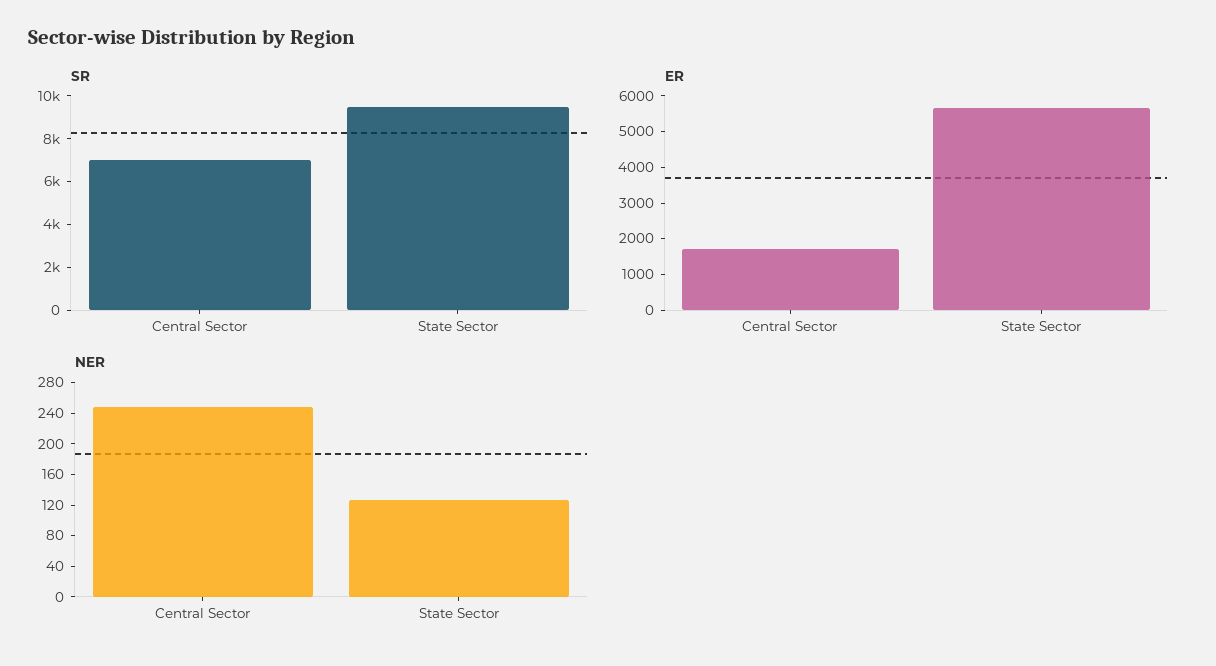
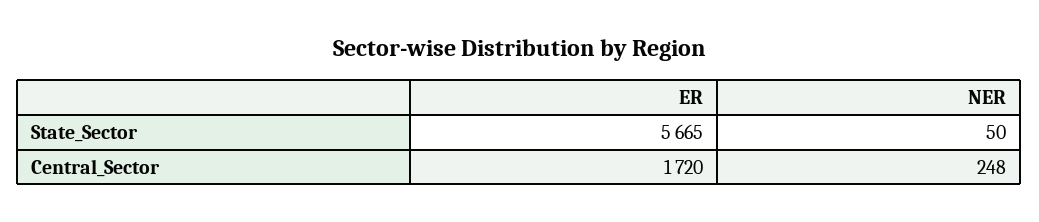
  {
-   "SR": {
-     "Central Sector": 7000,
-     "State Sector": 9500
-   },
    "ER": {
      "Central Sector": 1720,
      "State Sector": 5665
    },
    "NER": {
      "Central Sector": 248,
-     "State Sector": 120
+     "State Sector": 50
    }
  }

